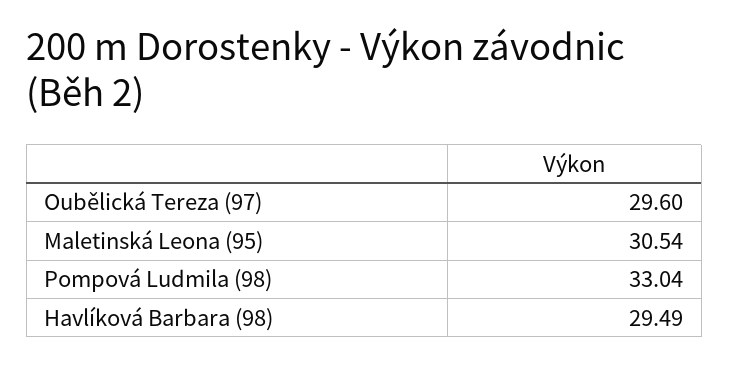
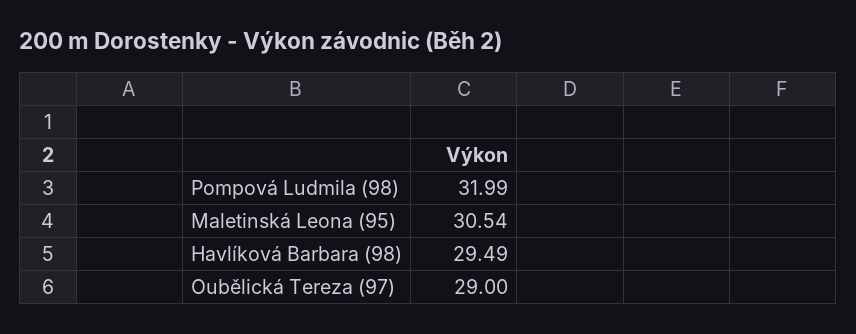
  {
-   "Oubělická Tereza (97)": 29.6,
+   "Oubělická Tereza (97)": 29,
    "Maletinská Leona (95)": 30.54,
-   "Pompová Ludmila (98)": 33.04,
+   "Pompová Ludmila (98)": 31.99,
    "Havlíková Barbara (98)": 29.49
  }

